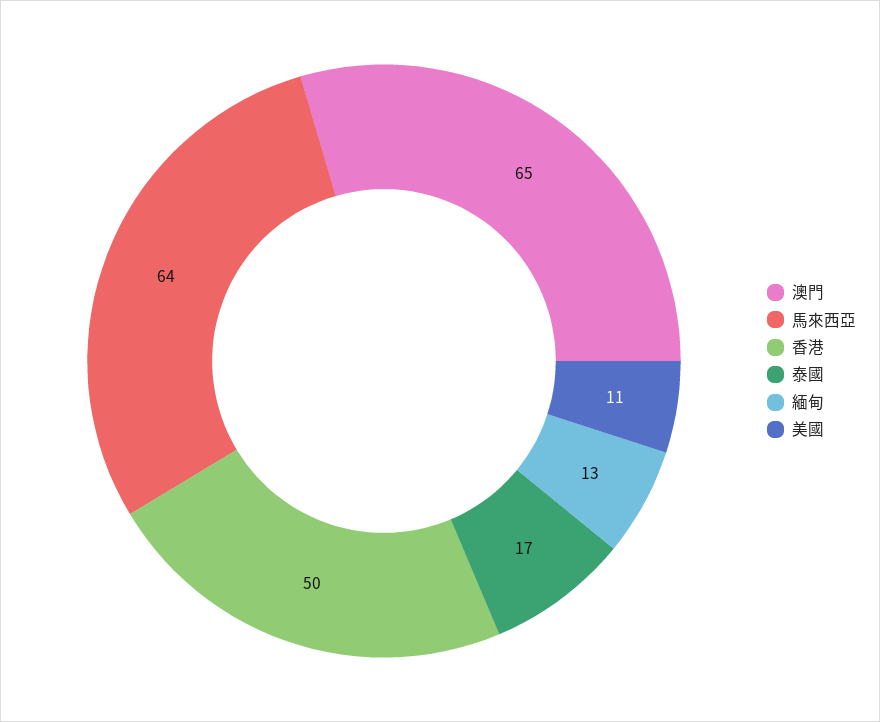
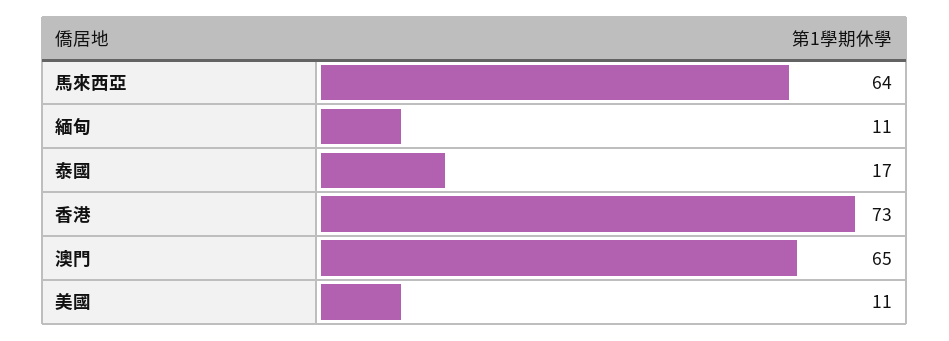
  {
    "澳門": 65,
    "馬來西亞": 64,
-   "香港": 50,
+   "香港": 73,
    "泰國": 17,
-   "緬甸": 13,
+   "緬甸": 11,
    "美國": 11
  }

